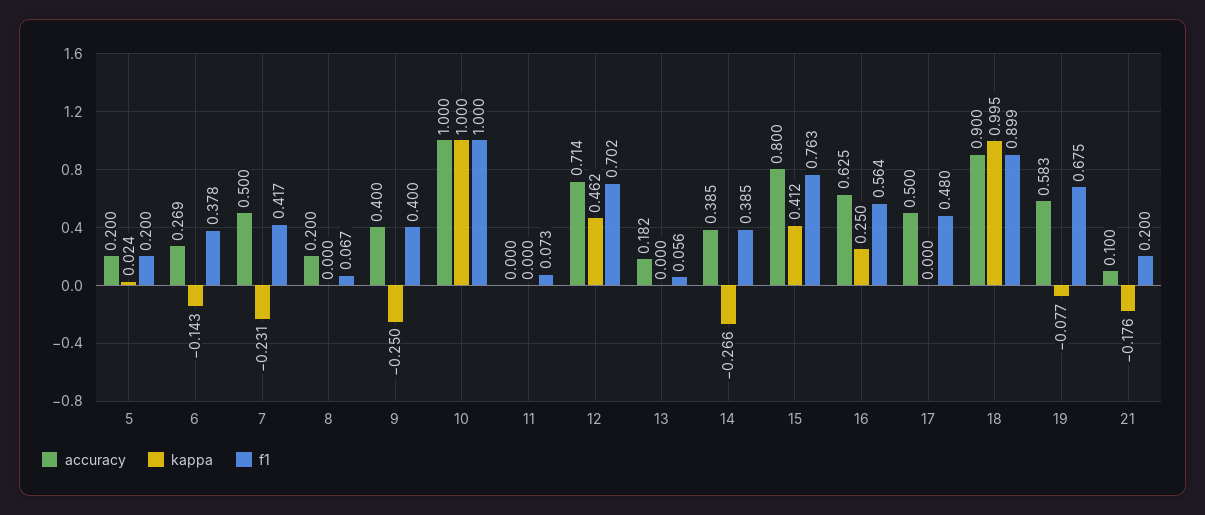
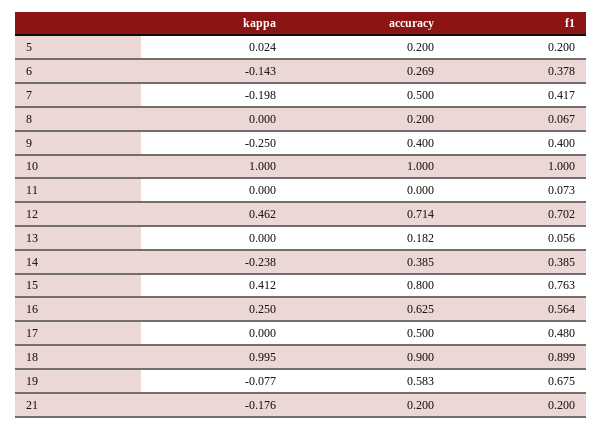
  {
    "accuracy": {
      "5": 0.2,
      "6": 0.269,
      "7": 0.5,
      "8": 0.2,
      "9": 0.4,
      "10": 1,
      "11": 0,
      "12": 0.714,
      "13": 0.182,
      "14": 0.385,
      "15": 0.8,
      "16": 0.625,
      "17": 0.5,
      "18": 0.9,
      "19": 0.583,
-     "21": 0.1
+     "21": 0.2
    },
    "kappa": {
      "5": 0.024,
      "6": -0.143,
-     "7": -0.231,
+     "7": -0.198,
      "8": 0,
      "9": -0.25,
      "10": 1,
      "11": 0,
      "12": 0.462,
      "13": 0,
-     "14": -0.266,
+     "14": -0.238,
      "15": 0.412,
      "16": 0.25,
      "17": 0,
      "18": 0.995,
      "19": -0.077,
      "21": -0.176
    },
    "f1": {
      "5": 0.2,
      "6": 0.378,
      "7": 0.417,
      "8": 0.067,
      "9": 0.4,
      "10": 1,
      "11": 0.073,
      "12": 0.702,
      "13": 0.056,
      "14": 0.385,
      "15": 0.763,
      "16": 0.564,
      "17": 0.48,
      "18": 0.899,
      "19": 0.675,
      "21": 0.2
    }
  }

